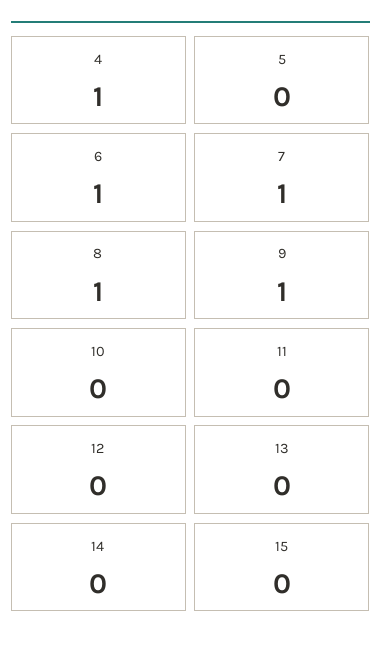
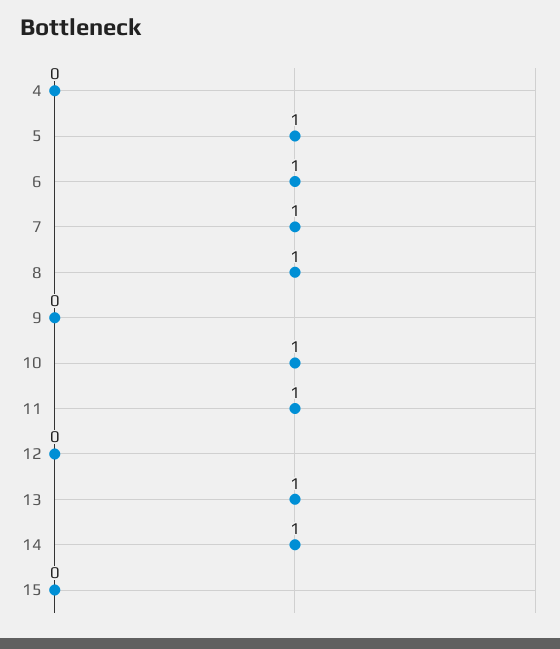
  {
-   "4": 1,
+   "4": 0,
-   "5": 0,
+   "5": 1,
    "6": 1,
    "7": 1,
    "8": 1,
-   "9": 1,
+   "9": 0,
-   "10": 0,
+   "10": 1,
-   "11": 0,
+   "11": 1,
    "12": 0,
-   "13": 0,
+   "13": 1,
-   "14": 0,
+   "14": 1,
    "15": 0
  }

